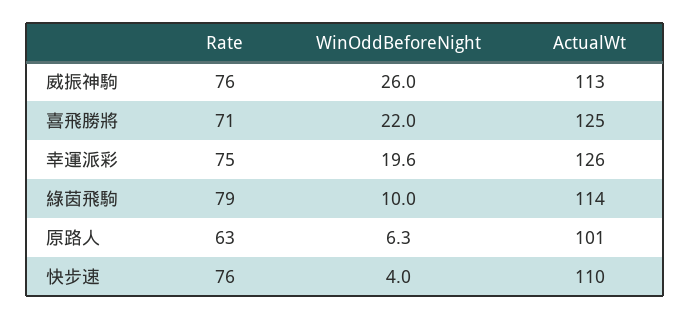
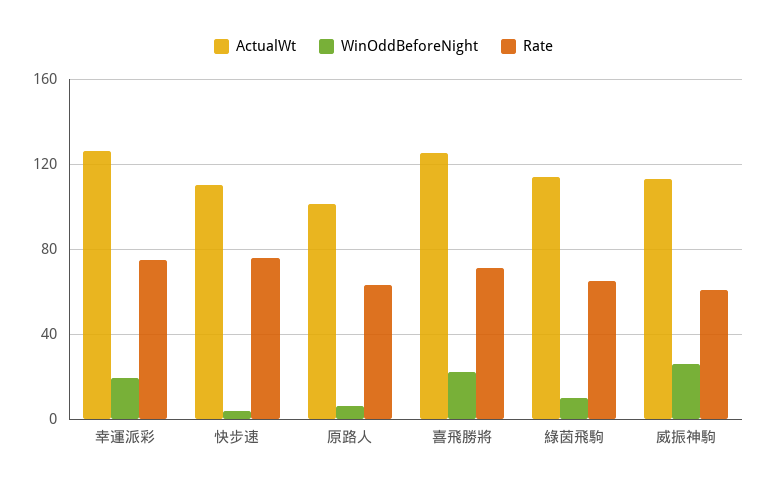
  {
    "Rate": {
-     "威振神駒": 76,
+     "威振神駒": 60,
      "喜飛勝將": 71,
      "幸運派彩": 75,
-     "綠茵飛駒": 79,
+     "綠茵飛駒": 65,
      "原路人": 63,
      "快步速": 76
    },
    "WinOddBeforeNight": {
      "威振神駒": 26,
      "喜飛勝將": 22,
      "幸運派彩": 19.6,
      "綠茵飛駒": 10,
      "原路人": 6.3,
      "快步速": 4
    },
    "ActualWt": {
      "威振神駒": 113,
      "喜飛勝將": 125,
      "幸運派彩": 126,
      "綠茵飛駒": 114,
      "原路人": 101,
      "快步速": 110
    }
  }

